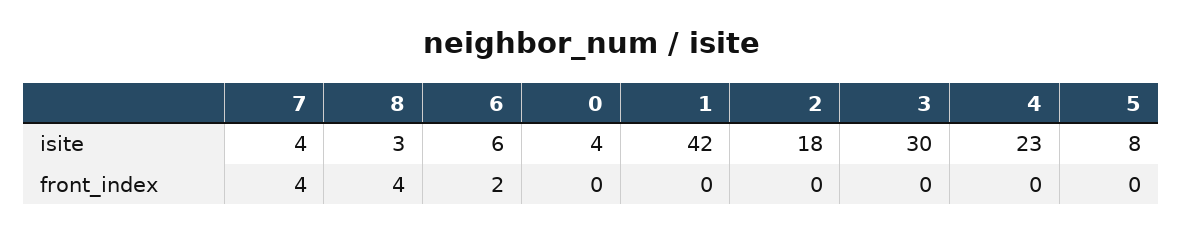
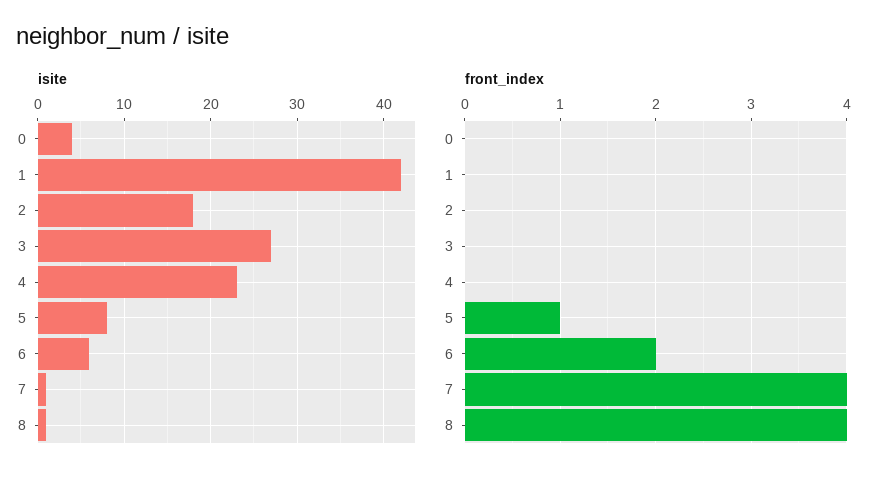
  {
    "isite": {
-     "7": 4,
+     "7": 1,
-     "8": 3,
+     "8": 1,
      "6": 6,
      "0": 4,
      "1": 42,
      "2": 18,
-     "3": 30,
+     "3": 27,
      "4": 23,
      "5": 8
    },
    "front_index": {
      "7": 4,
      "8": 4,
      "6": 2,
      "0": 0,
      "1": 0,
      "2": 0,
      "3": 0,
      "4": 0,
-     "5": 0
+     "5": 1
    }
  }

